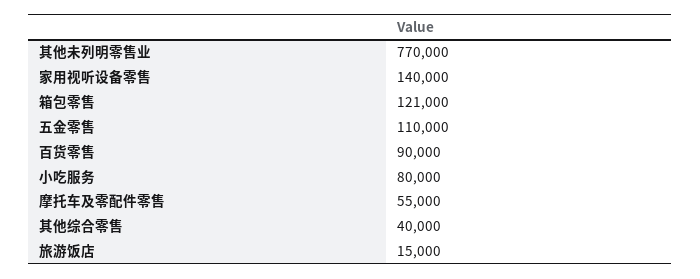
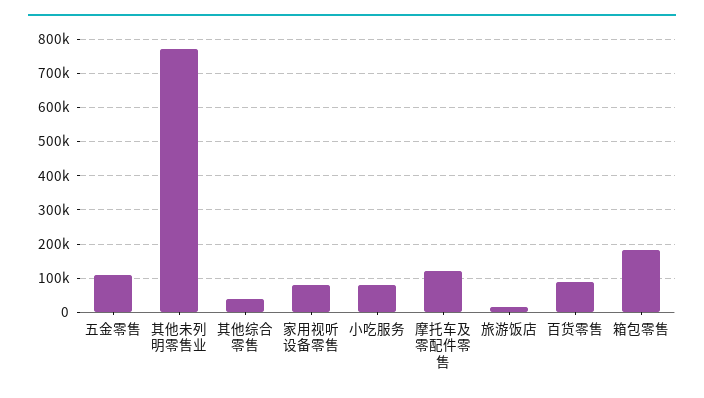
  {
    "其他未列明零售业": 770000,
-   "家用视听设备零售": 140000,
+   "家用视听设备零售": 80000,
-   "箱包零售": 121000,
+   "箱包零售": 180000,
    "五金零售": 110000,
    "百货零售": 90000,
    "小吃服务": 80000,
-   "摩托车及零配件零售": 55000,
+   "摩托车及零配件零售": 120000,
    "其他综合零售": 40000,
    "旅游饭店": 15000
  }

